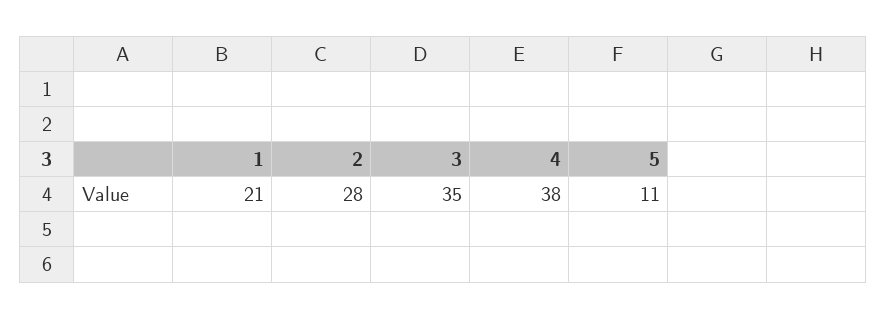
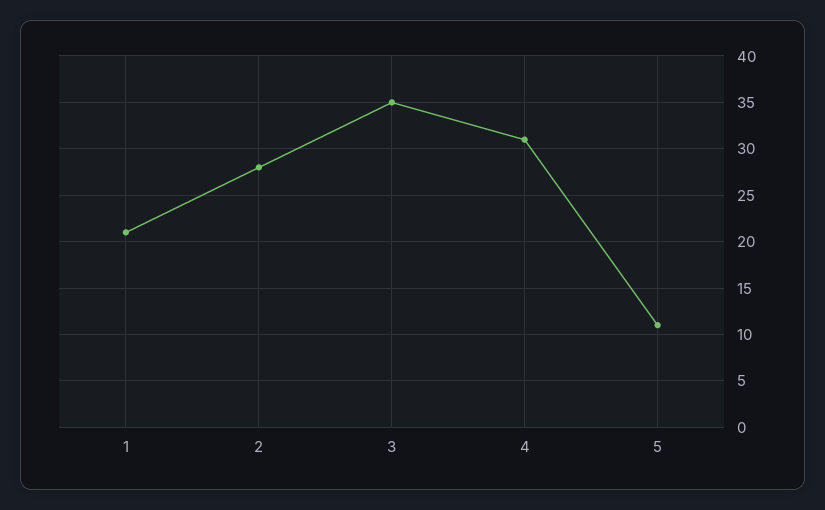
  {
    "1": 21,
    "2": 28,
    "3": 35,
-   "4": 38,
+   "4": 31,
    "5": 11
  }

